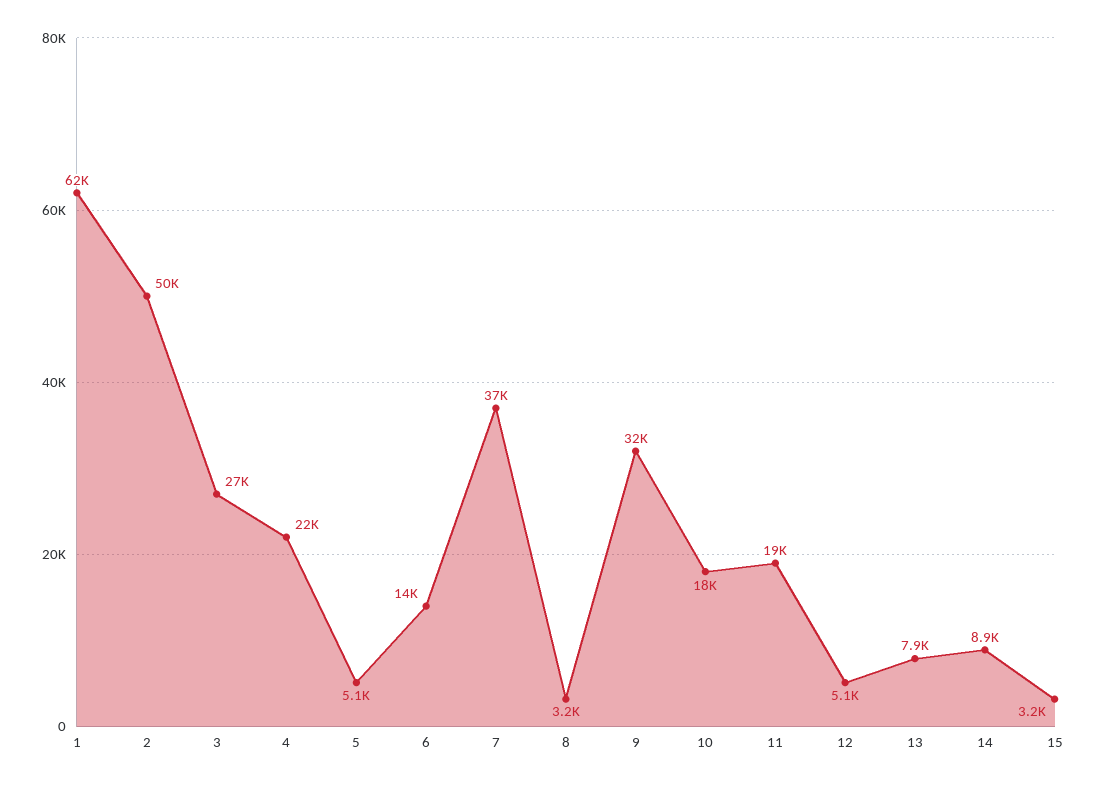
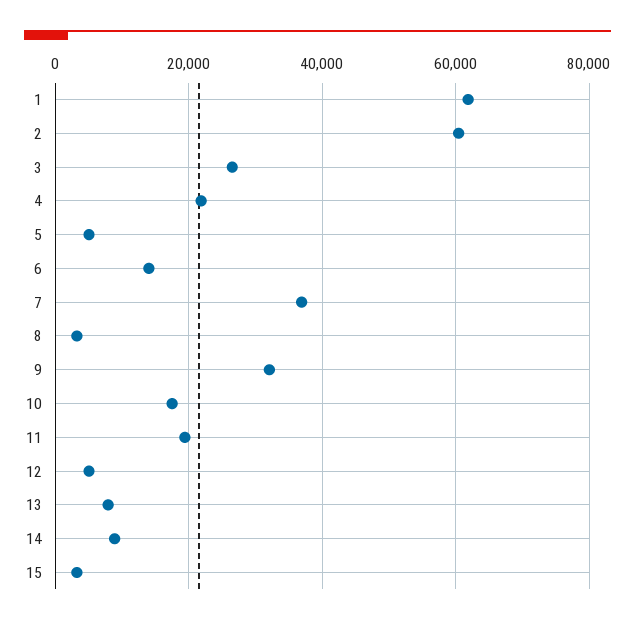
  {
    "1": 62000,
-   "2": 50000,
+   "2": 60000,
    "3": 27000,
    "4": 22000,
    "5": 5100,
    "6": 14000,
    "7": 37000,
    "8": 3200,
    "9": 32000,
    "10": 18000,
    "11": 19000,
    "12": 5100,
    "13": 7900,
    "14": 8900,
    "15": 3200
  }

